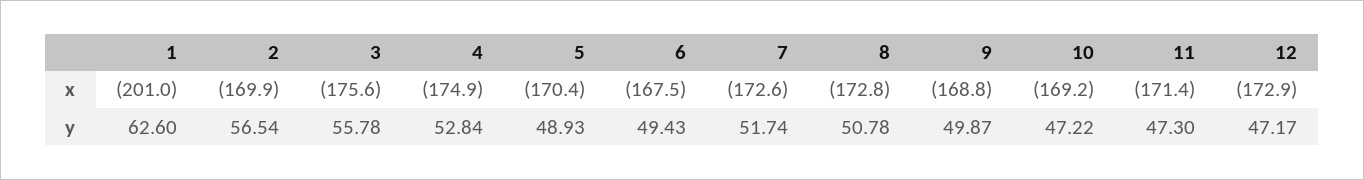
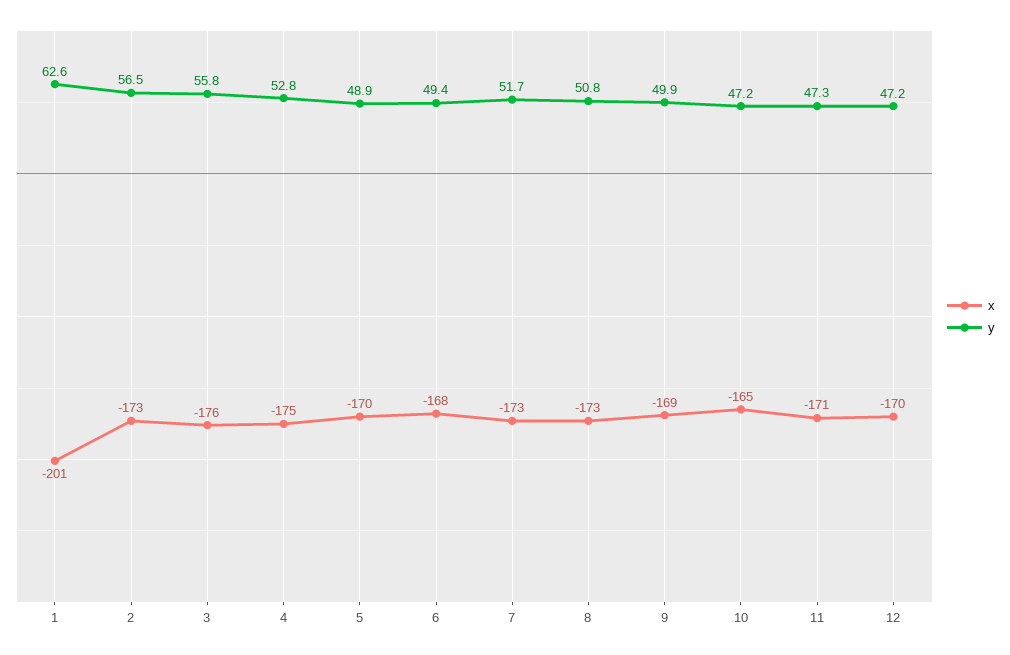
  {
    "x": {
      "1": -201,
-     "2": -169.9,
+     "2": -173,
      "3": -175.6,
      "4": -174.9,
      "5": -170.4,
      "6": -167.5,
      "7": -172.6,
      "8": -172.8,
      "9": -168.8,
-     "10": -169.2,
+     "10": -165,
      "11": -171.4,
-     "12": -172.9
+     "12": -170
    },
    "y": {
      "1": 62.6,
      "2": 56.54,
      "3": 55.78,
      "4": 52.84,
      "5": 48.93,
      "6": 49.43,
      "7": 51.74,
      "8": 50.78,
      "9": 49.87,
      "10": 47.22,
      "11": 47.3,
      "12": 47.17
    }
  }

